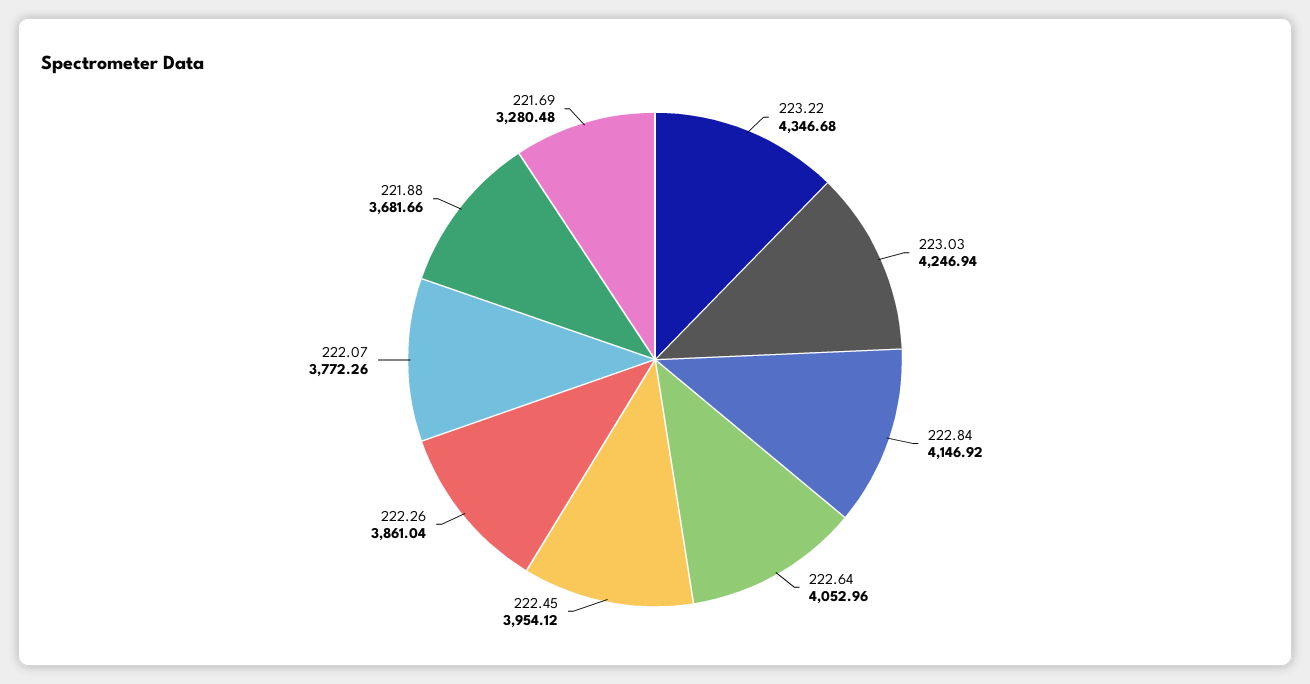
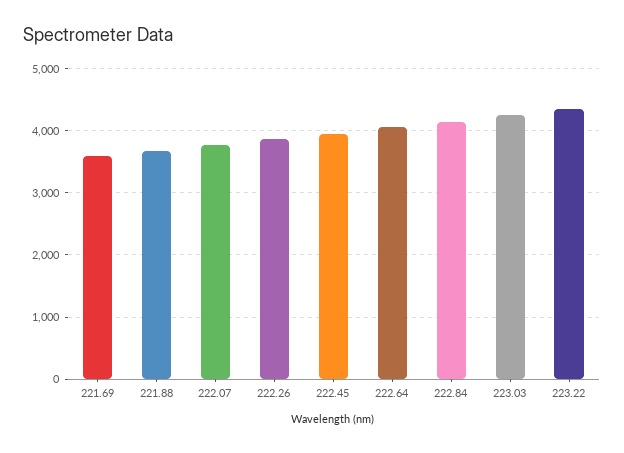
  {
    "223.22": 4346.68,
    "223.03": 4246.94,
    "222.84": 4146.92,
    "222.64": 4052.96,
    "222.45": 3954.12,
    "222.26": 3861.04,
    "222.07": 3772.26,
    "221.88": 3681.66,
-   "221.69": 3280.48
+   "221.69": 3600
  }

